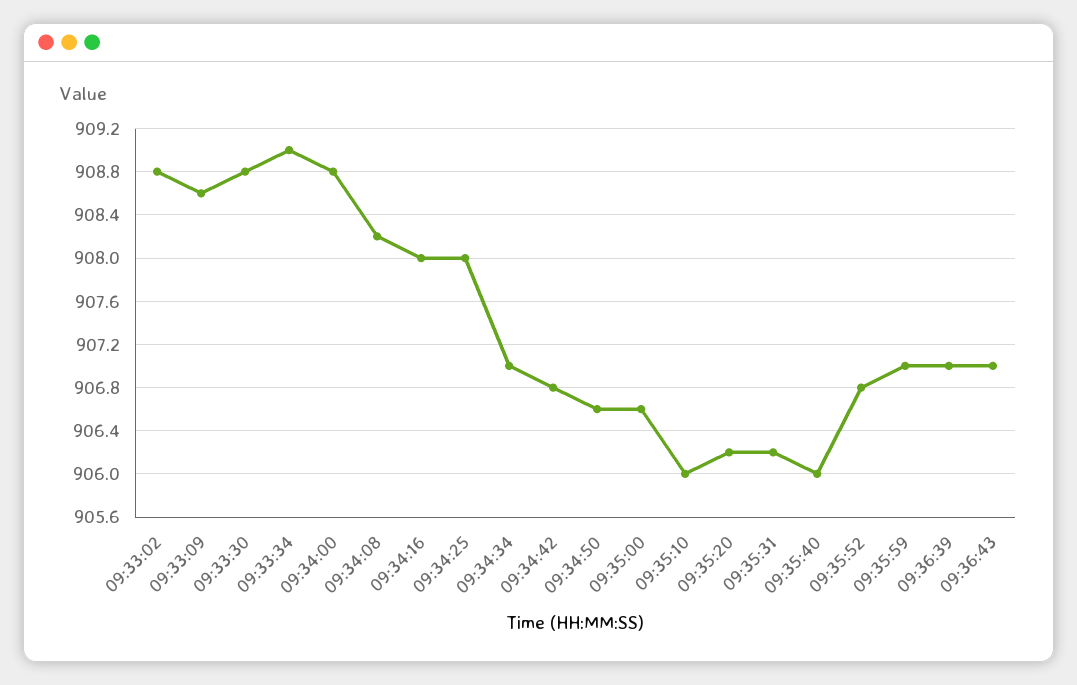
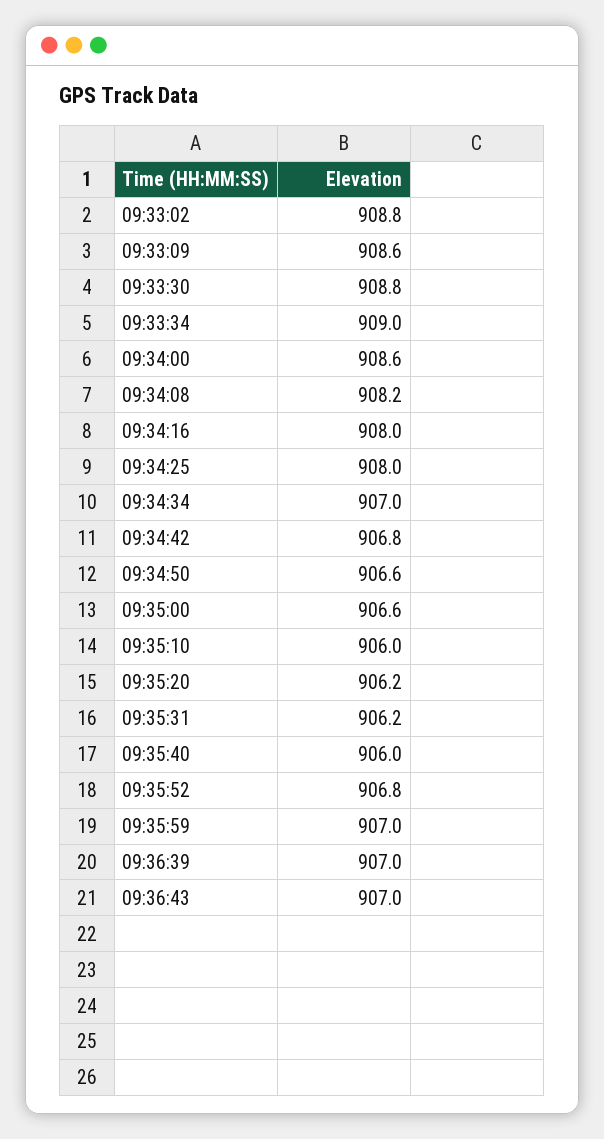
  {
    "09:33:02": 908.8,
    "09:33:09": 908.6,
    "09:33:30": 908.8,
    "09:33:34": 909,
-   "09:34:00": 908.8,
+   "09:34:00": 908.6,
    "09:34:08": 908.2,
    "09:34:16": 908,
    "09:34:25": 908,
    "09:34:34": 907,
    "09:34:42": 906.8,
    "09:34:50": 906.6,
    "09:35:00": 906.6,
    "09:35:10": 906,
    "09:35:20": 906.2,
    "09:35:31": 906.2,
    "09:35:40": 906,
    "09:35:52": 906.8,
    "09:35:59": 907,
    "09:36:39": 907,
    "09:36:43": 907
  }

